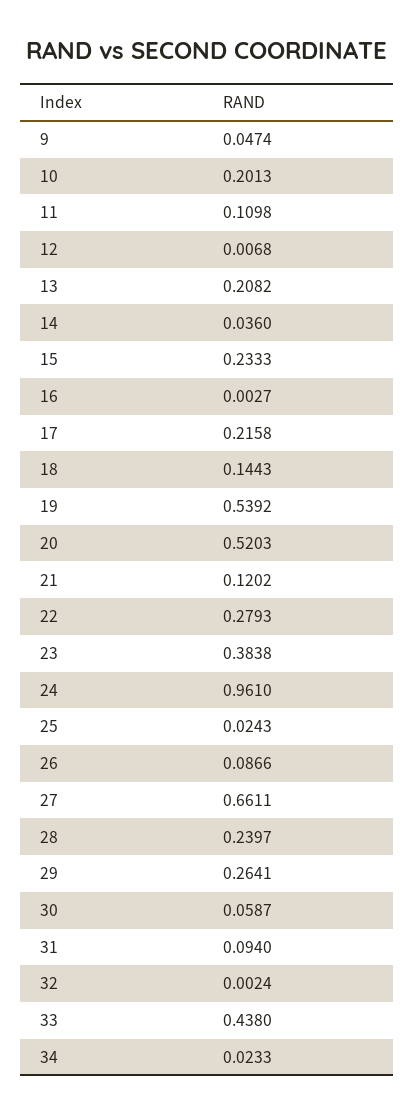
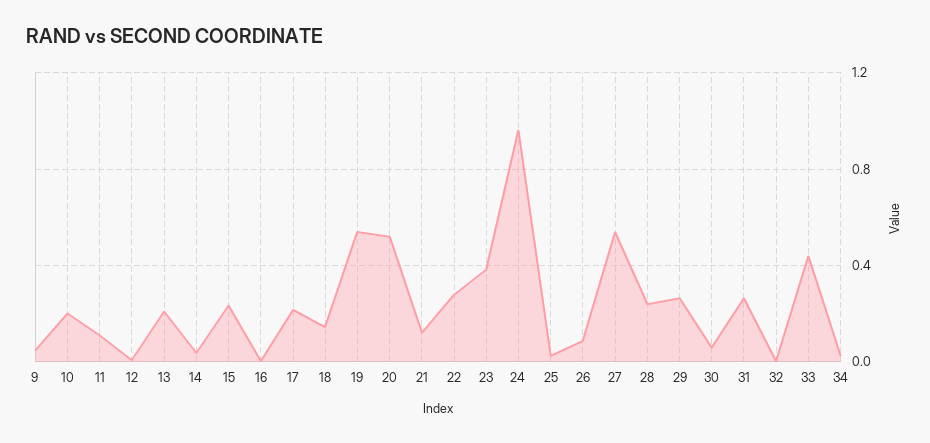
  {
    "9": 0.0474,
    "10": 0.2013,
    "11": 0.1098,
    "12": 0.0068,
    "13": 0.2082,
    "14": 0.036,
    "15": 0.2333,
    "16": 0.0027,
    "17": 0.2158,
    "18": 0.1443,
    "19": 0.5392,
    "20": 0.5203,
    "21": 0.1202,
    "22": 0.2793,
    "23": 0.3838,
    "24": 0.961,
    "25": 0.0243,
    "26": 0.0866,
-   "27": 0.6611,
+   "27": 0.55,
    "28": 0.2397,
    "29": 0.2641,
    "30": 0.0587,
-   "31": 0.094,
+   "31": 0.25,
    "32": 0.0024,
    "33": 0.438,
    "34": 0.0233
  }

